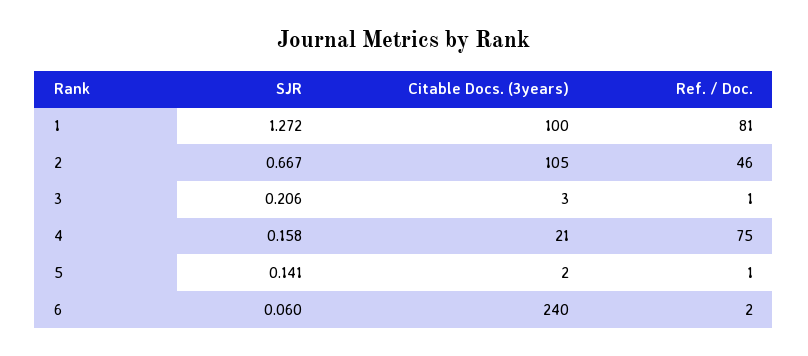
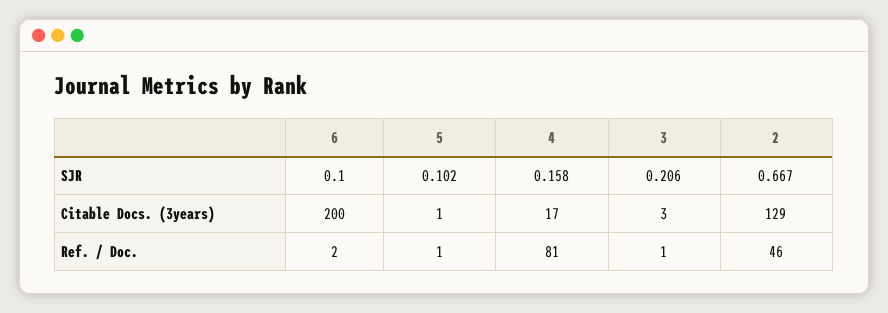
  {
    "SJR": {
-     "1": 1.272,
      "2": 0.667,
      "3": 0.206,
      "4": 0.158,
-     "5": 0.141,
+     "5": 0.102,
-     "6": 0.06
+     "6": 0.1
    },
    "Citable Docs. (3years)": {
-     "1": 100,
-     "2": 105,
+     "2": 129,
      "3": 3,
-     "4": 21,
+     "4": 17,
-     "5": 2,
+     "5": 1,
-     "6": 240
+     "6": 200
    },
    "Ref. / Doc.": {
-     "1": 81,
      "2": 46,
      "3": 1,
-     "4": 75,
+     "4": 81,
      "5": 1,
      "6": 2
    }
  }

